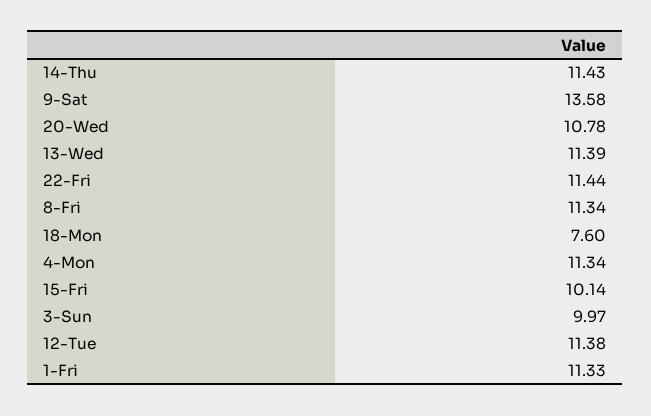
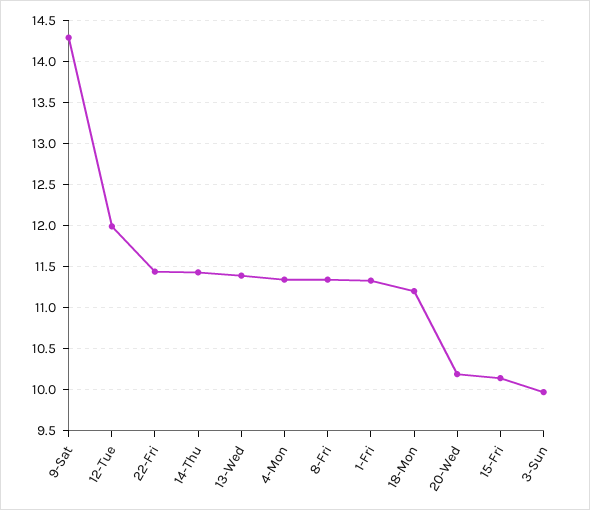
  {
    "14-Thu": 11.43,
-   "9-Sat": 13.58,
+   "9-Sat": 14.3,
-   "20-Wed": 10.78,
+   "20-Wed": 10.2,
    "13-Wed": 11.39,
    "22-Fri": 11.44,
    "8-Fri": 11.34,
-   "18-Mon": 7.6,
+   "18-Mon": 11.2,
    "4-Mon": 11.34,
    "15-Fri": 10.14,
    "3-Sun": 9.97,
-   "12-Tue": 11.38,
+   "12-Tue": 12,
    "1-Fri": 11.33
  }

